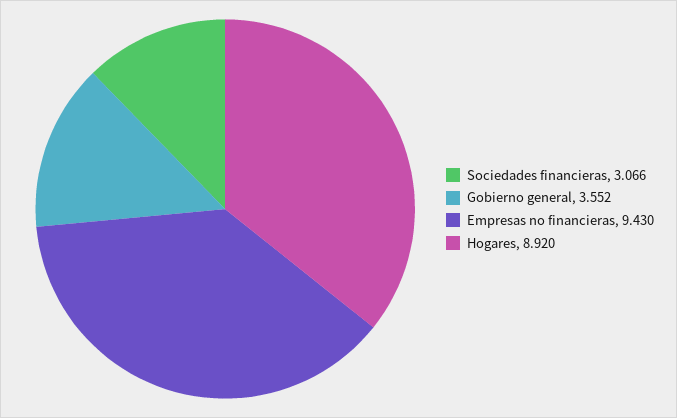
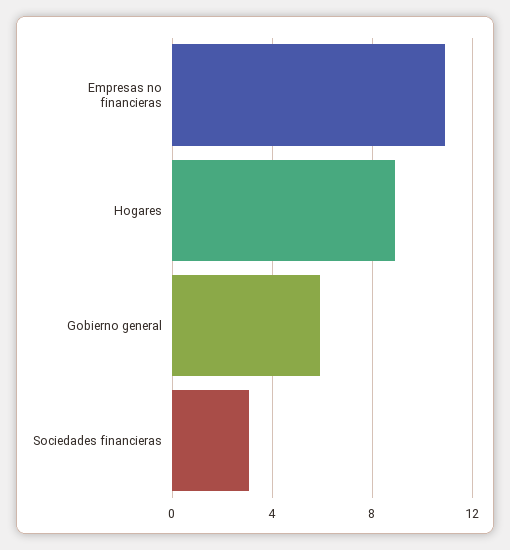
  {
    "Sociedades financieras": 3.066,
-   "Gobierno general": 3.552,
+   "Gobierno general": 6,
-   "Empresas no financieras": 9.43,
+   "Empresas no financieras": 11,
    "Hogares": 8.92
  }

